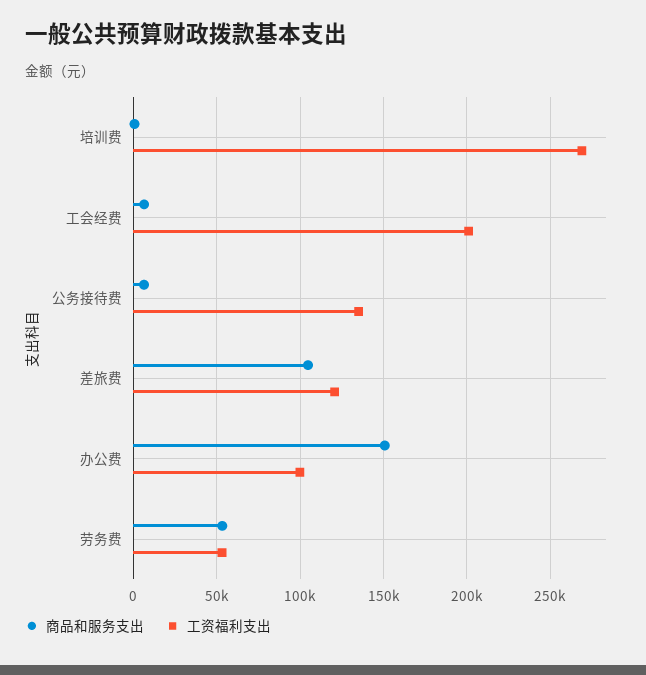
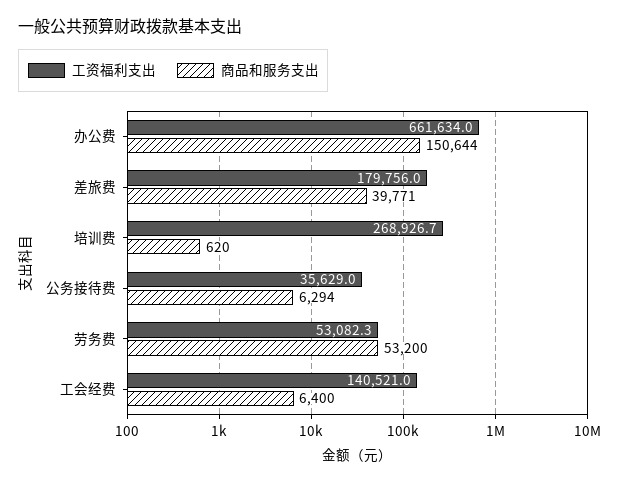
  {
    "商品和服务支出": {
      "培训费": 620,
      "工会经费": 6400,
      "公务接待费": 6294,
-     "差旅费": 105000,
+     "差旅费": 39771,
      "办公费": 150644,
      "劳务费": 53200
    },
    "工资福利支出": {
      "培训费": 268926.7,
-     "工会经费": 200000,
+     "工会经费": 140521,
-     "公务接待费": 135000,
+     "公务接待费": 35629,
-     "差旅费": 120000,
+     "差旅费": 179756,
-     "办公费": 100000,
+     "办公费": 661634,
      "劳务费": 53082.3
    }
  }

